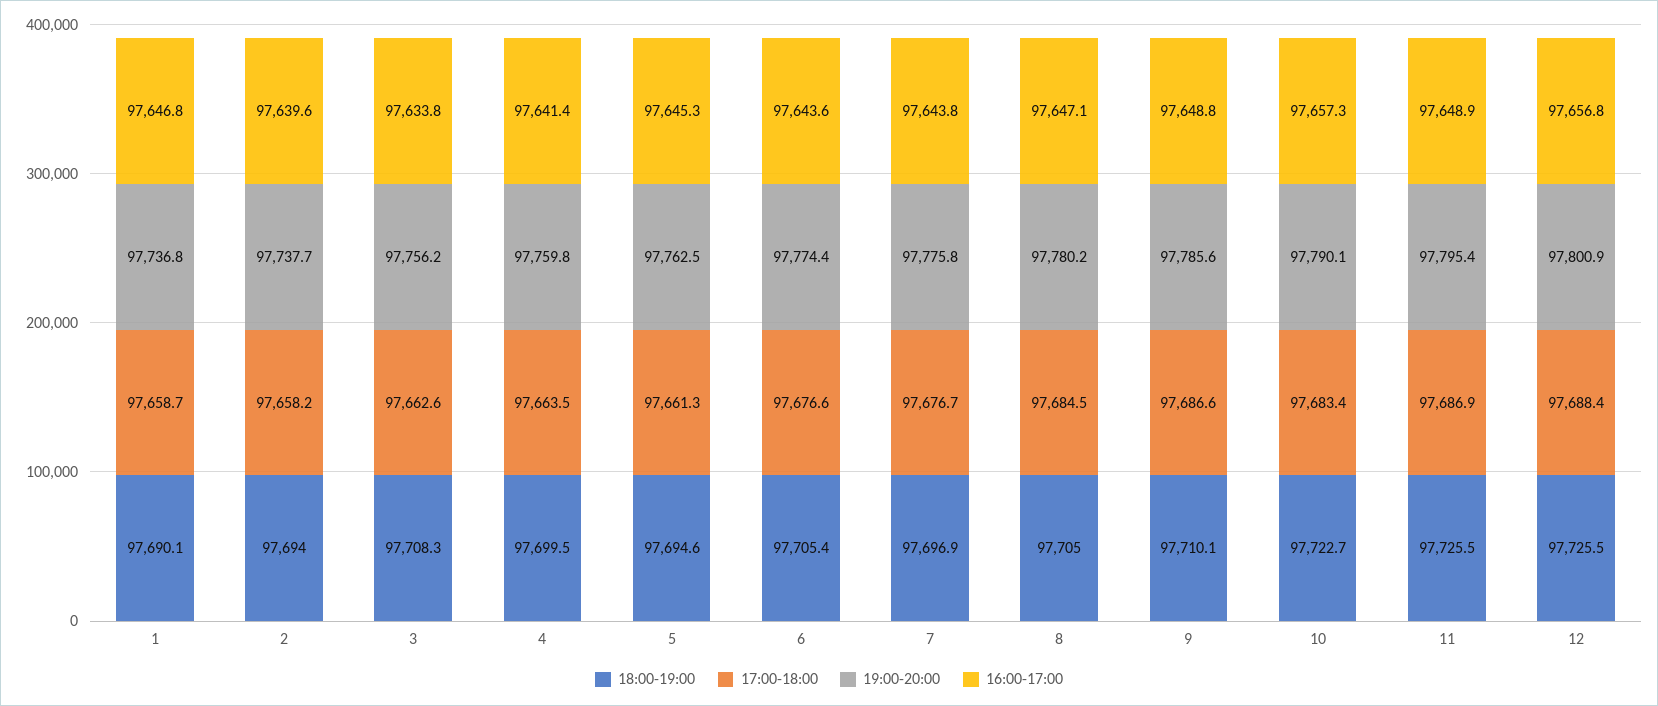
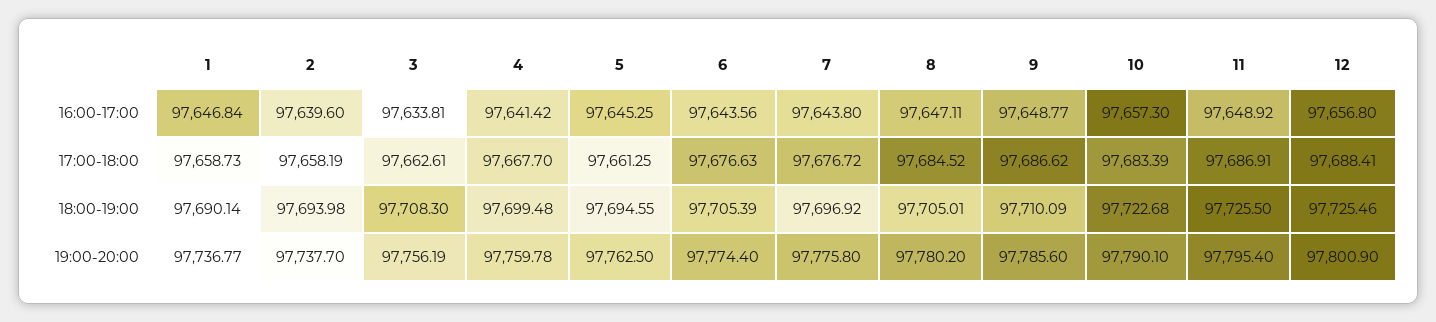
  {
    "18:00-19:00": {
      "1": 97690.14,
      "2": 97693.98,
      "3": 97708.3,
      "4": 97699.48,
      "5": 97694.55,
      "6": 97705.39,
      "7": 97696.92,
      "8": 97705.01,
      "9": 97710.09,
      "10": 97722.68,
      "11": 97725.5,
      "12": 97725.46
    },
    "17:00-18:00": {
      "1": 97658.73,
      "2": 97658.19,
      "3": 97662.61,
-     "4": 97663.5,
+     "4": 97667.7,
      "5": 97661.25,
      "6": 97676.63,
      "7": 97676.72,
      "8": 97684.52,
      "9": 97686.62,
      "10": 97683.39,
      "11": 97686.91,
      "12": 97688.41
    },
    "19:00-20:00": {
      "1": 97736.77,
      "2": 97737.7,
      "3": 97756.19,
      "4": 97759.78,
      "5": 97762.5,
      "6": 97774.4,
      "7": 97775.8,
      "8": 97780.2,
      "9": 97785.6,
      "10": 97790.1,
      "11": 97795.4,
      "12": 97800.9
    },
    "16:00-17:00": {
      "1": 97646.84,
      "2": 97639.6,
      "3": 97633.81,
      "4": 97641.42,
      "5": 97645.25,
      "6": 97643.56,
      "7": 97643.8,
      "8": 97647.11,
      "9": 97648.77,
      "10": 97657.3,
      "11": 97648.92,
      "12": 97656.8
    }
  }

